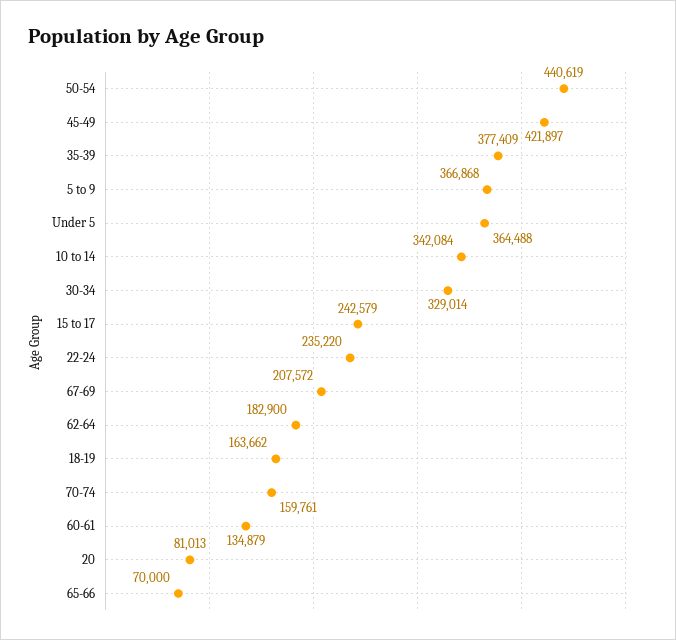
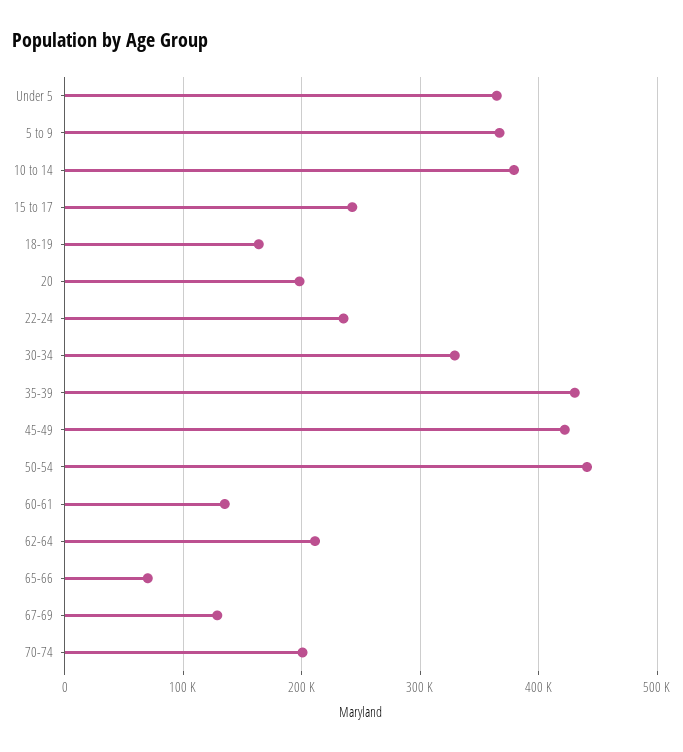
  {
    "50-54": 440619,
    "45-49": 421897,
-   "35-39": 377409,
+   "35-39": 430000,
    "5 to 9": 366868,
    "Under 5": 364488,
-   "10 to 14": 342084,
+   "10 to 14": 380000,
    "30-34": 329014,
    "15 to 17": 242579,
    "22-24": 235220,
-   "67-69": 207572,
+   "67-69": 130000,
-   "62-64": 182900,
+   "62-64": 210000,
    "18-19": 163662,
-   "70-74": 159761,
+   "70-74": 200000,
    "60-61": 134879,
-   "20": 81013,
+   "20": 200000,
    "65-66": 70000
  }

